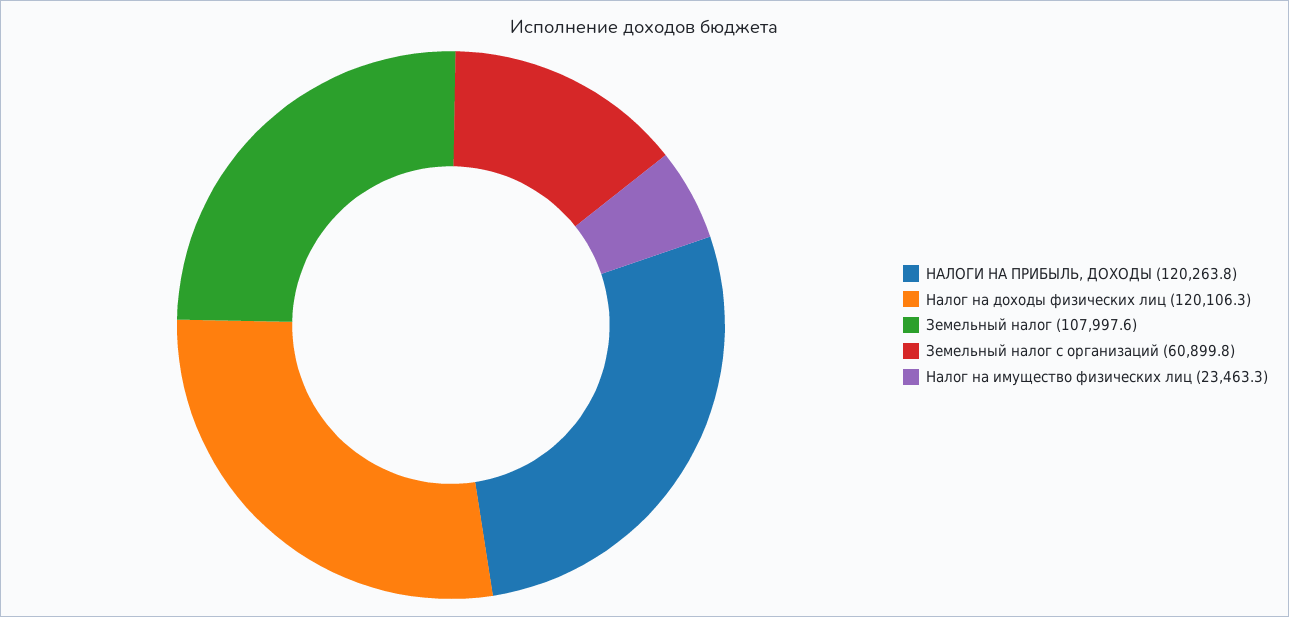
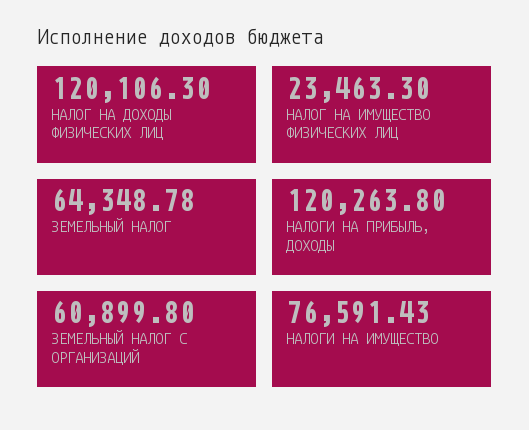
  {
    "НАЛОГИ НА ПРИБЫЛЬ, ДОХОДЫ": 120263.8,
    "Налог на доходы физических лиц": 120106.3,
-   "Земельный налог": 107997.6,
+   "Земельный налог": 64348.78,
    "Земельный налог с организаций": 60899.8,
-   "Налог на имущество физических лиц": 23463.3
+   "Налог на имущество физических лиц": 23463.3,
+   "НАЛОГИ НА ИМУЩЕСТВО": 76591.43
  }

